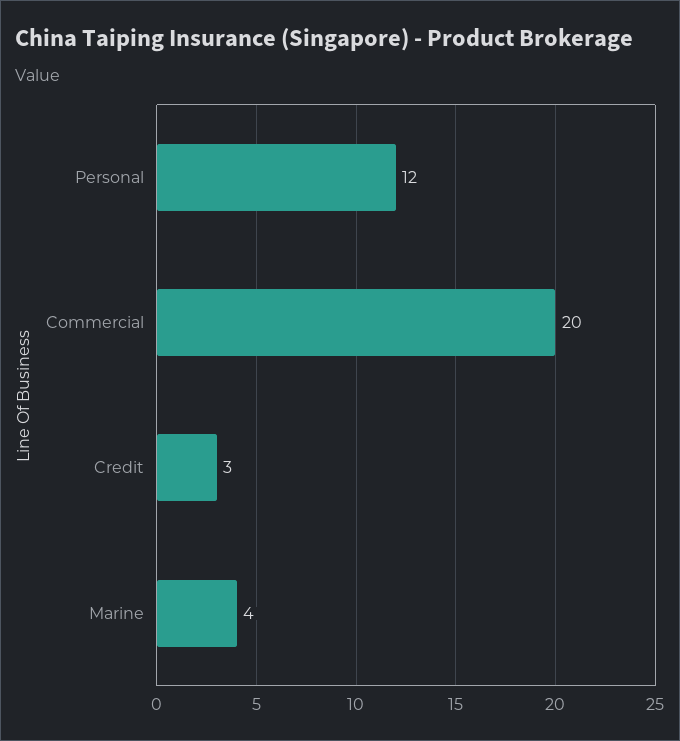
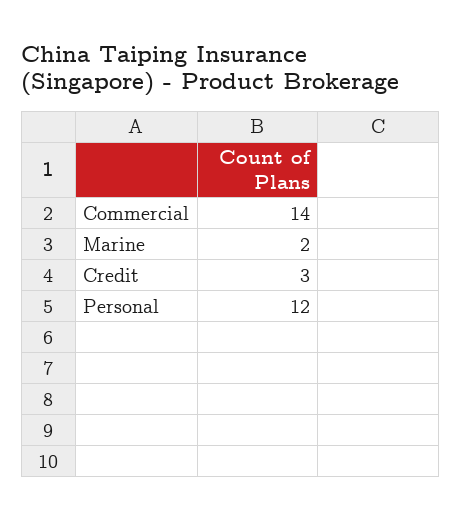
  {
    "Personal": 12,
-   "Commercial": 20,
+   "Commercial": 14,
    "Credit": 3,
-   "Marine": 4
+   "Marine": 2
  }

